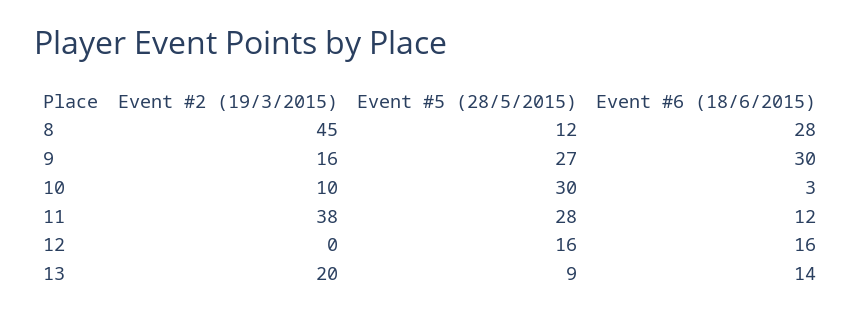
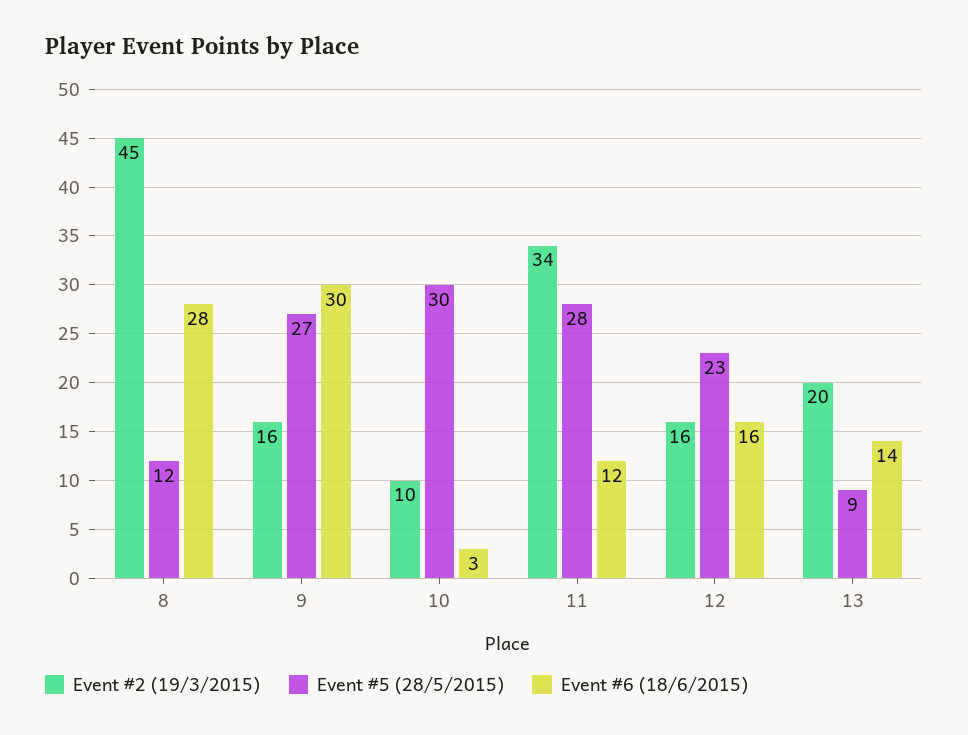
  {
    "Event #2 (19/3/2015)": {
      "8": 45,
      "9": 16,
      "10": 10,
-     "11": 38,
+     "11": 34,
-     "12": 0,
+     "12": 16,
      "13": 20
    },
    "Event #5 (28/5/2015)": {
      "8": 12,
      "9": 27,
      "10": 30,
      "11": 28,
-     "12": 16,
+     "12": 23,
      "13": 9
    },
    "Event #6 (18/6/2015)": {
      "8": 28,
      "9": 30,
      "10": 3,
      "11": 12,
      "12": 16,
      "13": 14
    }
  }

